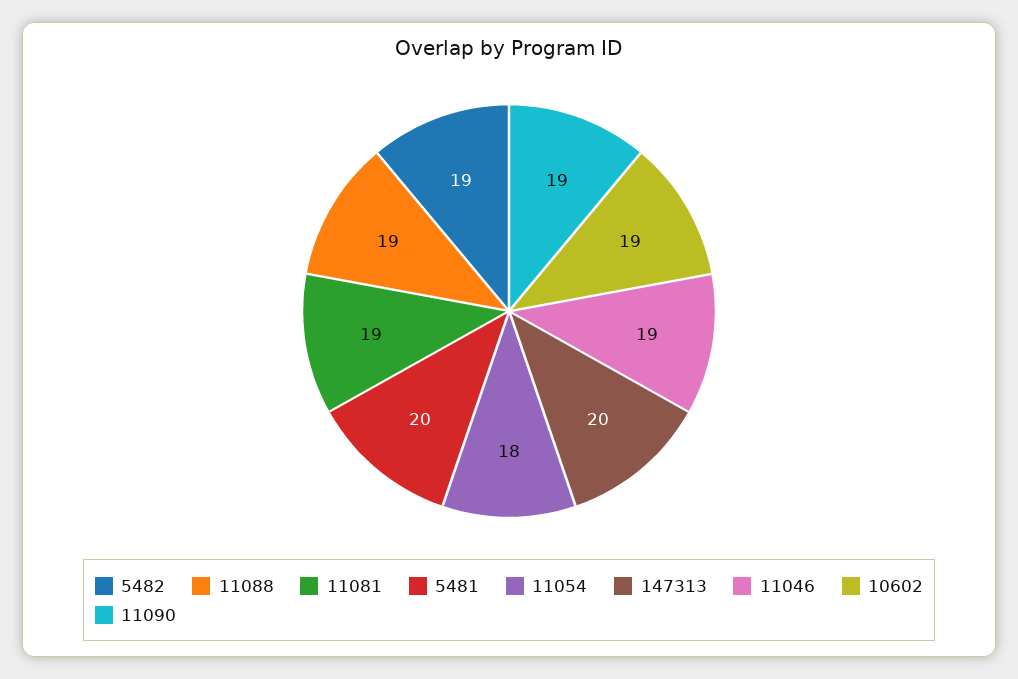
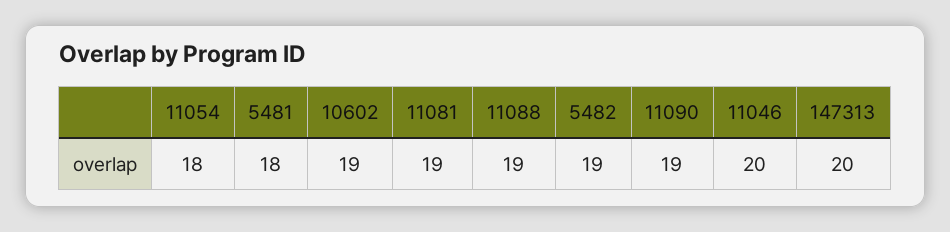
  {
    "5482": 19,
    "11088": 19,
    "11081": 19,
-   "5481": 20,
+   "5481": 18,
    "11054": 18,
    "147313": 20,
-   "11046": 19,
+   "11046": 20,
    "10602": 19,
    "11090": 19
  }

